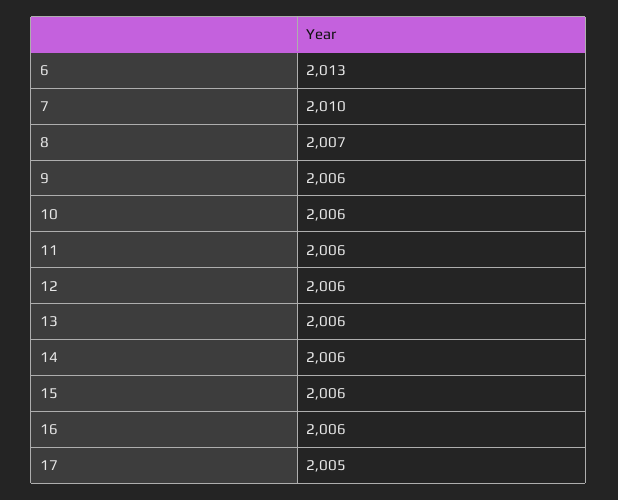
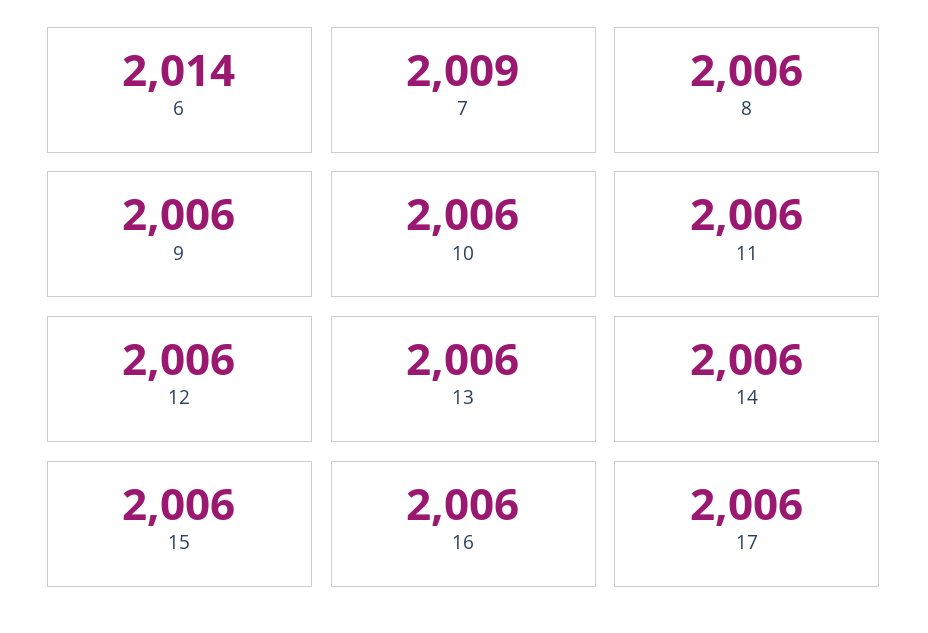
  {
-   "6": 2013,
+   "6": 2014,
-   "7": 2010,
+   "7": 2009,
-   "8": 2007,
+   "8": 2006,
    "9": 2006,
    "10": 2006,
    "11": 2006,
    "12": 2006,
    "13": 2006,
    "14": 2006,
    "15": 2006,
    "16": 2006,
-   "17": 2005
+   "17": 2006
  }

